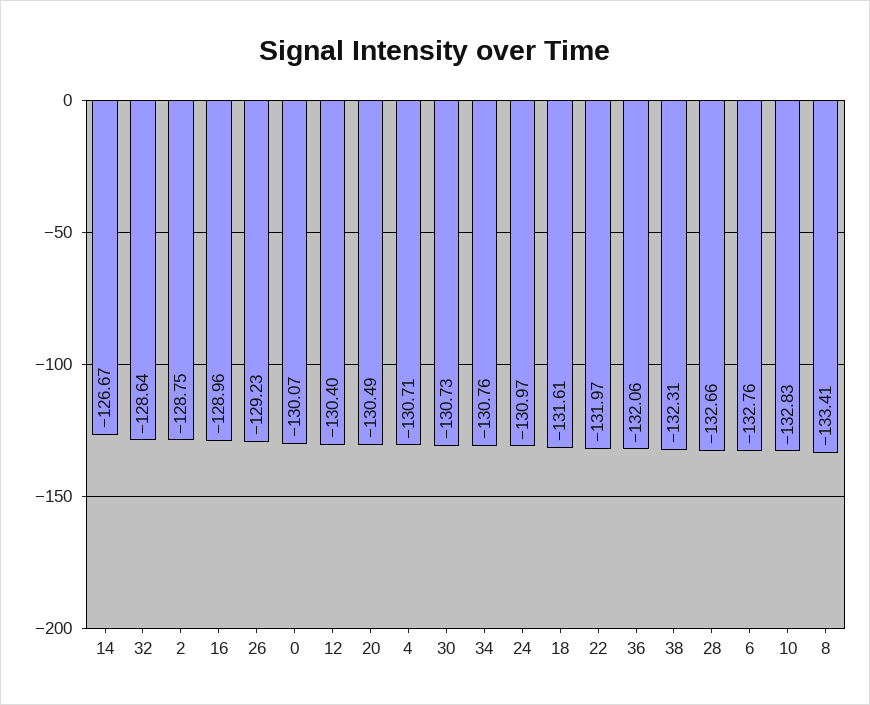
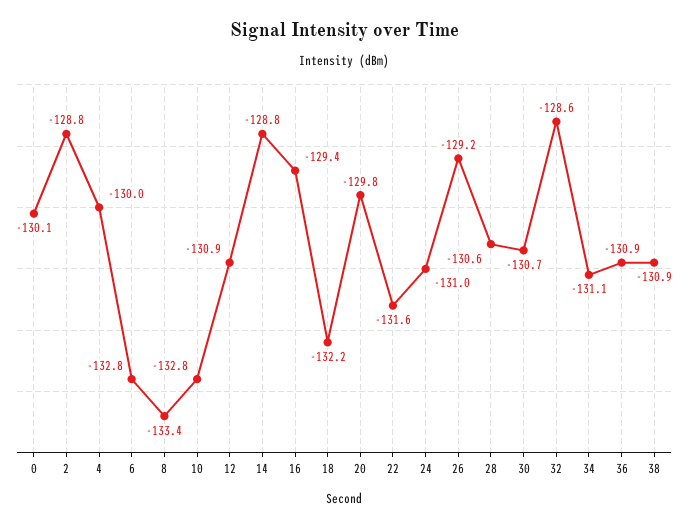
  {
-   "14": -126.67,
+   "14": -128.8,
    "32": -128.64,
    "2": -128.75,
-   "16": -128.96,
+   "16": -129.4,
    "26": -129.23,
    "0": -130.07,
-   "12": -130.4,
+   "12": -130.9,
-   "20": -130.49,
+   "20": -129.8,
-   "4": -130.71,
+   "4": -130,
    "30": -130.73,
-   "34": -130.76,
+   "34": -131.1,
    "24": -130.97,
-   "18": -131.61,
+   "18": -132.2,
-   "22": -131.97,
+   "22": -131.6,
-   "36": -132.06,
+   "36": -130.9,
-   "38": -132.31,
+   "38": -130.9,
-   "28": -132.66,
+   "28": -130.6,
    "6": -132.76,
    "10": -132.83,
    "8": -133.41
  }

